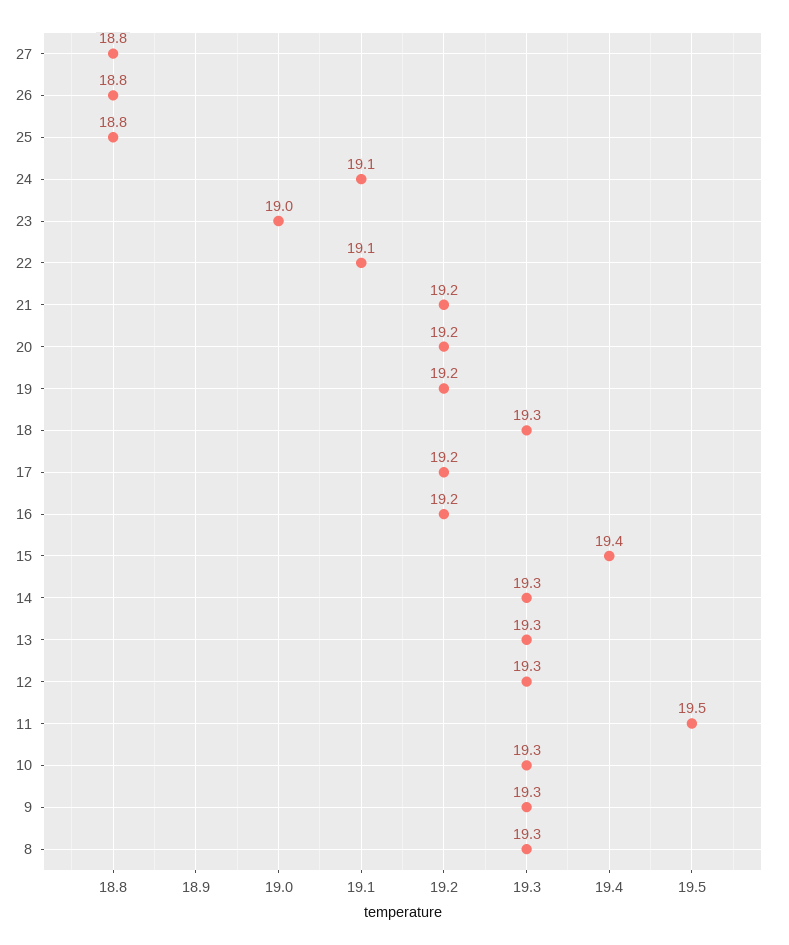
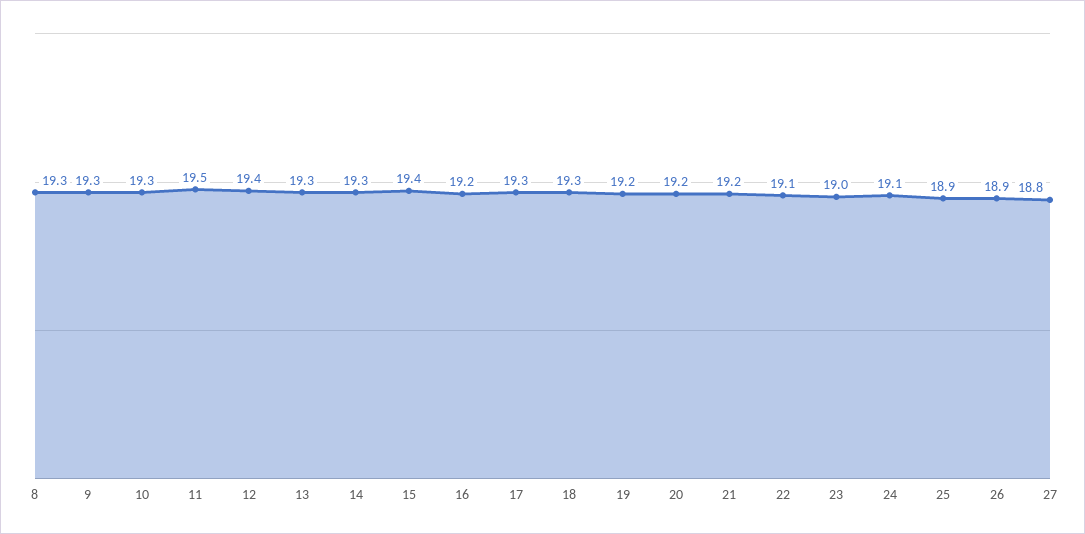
  {
    "27": 18.8,
-   "26": 18.8,
+   "26": 18.9,
-   "25": 18.8,
+   "25": 18.9,
    "24": 19.1,
    "23": 19,
    "22": 19.1,
    "21": 19.2,
    "20": 19.2,
    "19": 19.2,
    "18": 19.3,
-   "17": 19.2,
+   "17": 19.3,
    "16": 19.2,
    "15": 19.4,
    "14": 19.3,
    "13": 19.3,
-   "12": 19.3,
+   "12": 19.4,
    "11": 19.5,
    "10": 19.3,
    "9": 19.3,
    "8": 19.3
  }

